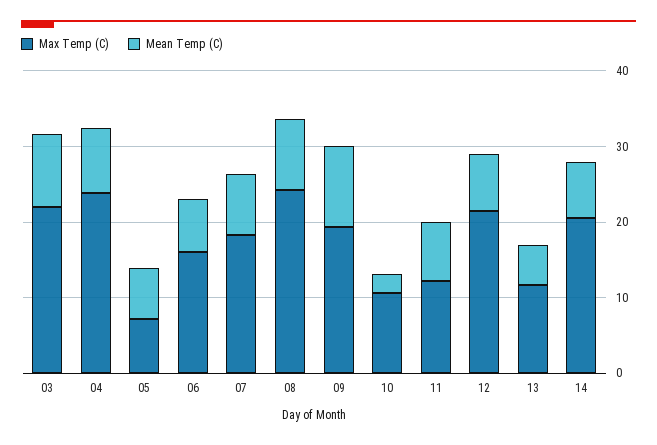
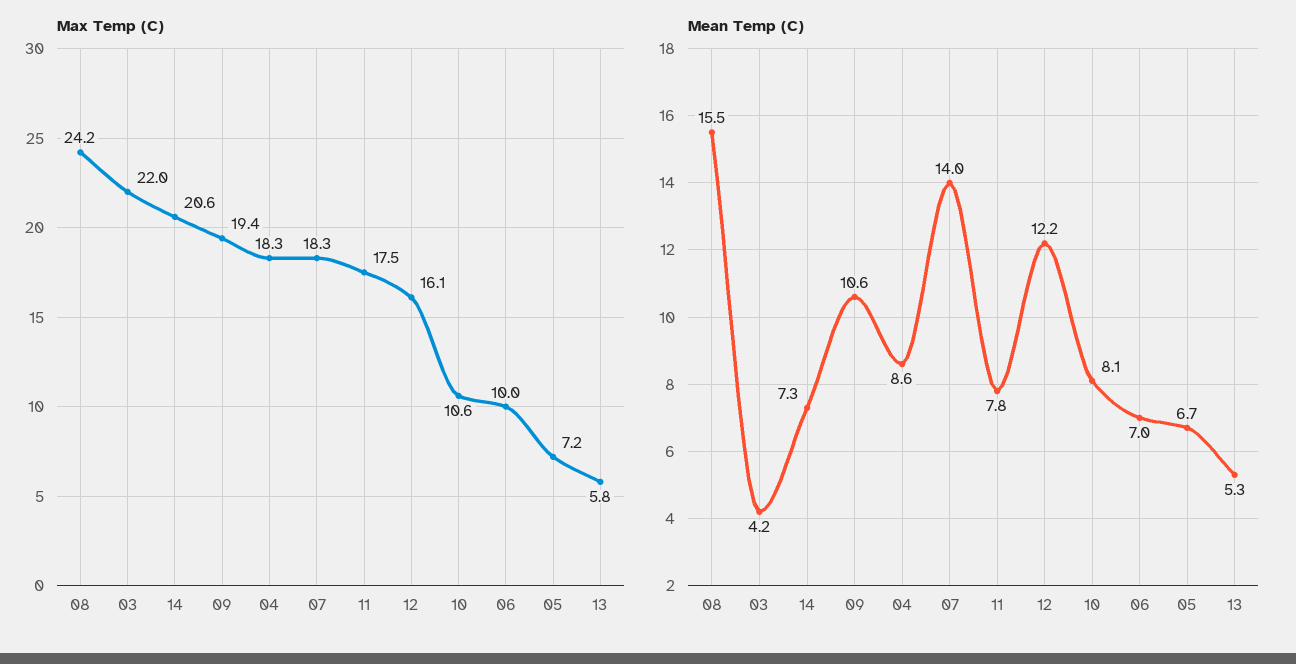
  {
    "Max Temp (C)": {
      "03": 22,
-     "04": 24,
+     "04": 18.3,
      "05": 7.2,
-     "06": 16,
+     "06": 10,
      "07": 18.3,
      "08": 24.2,
      "09": 19.4,
      "10": 10.6,
-     "11": 12,
+     "11": 17.5,
-     "12": 22,
+     "12": 16.1,
-     "13": 12,
+     "13": 5.8,
      "14": 20.6
    },
    "Mean Temp (C)": {
-     "03": 10,
+     "03": 4.2,
      "04": 8.6,
      "05": 6.7,
      "06": 7,
-     "07": 8,
+     "07": 14,
-     "08": 10,
+     "08": 15.5,
      "09": 10.6,
-     "10": 2,
+     "10": 8.1,
      "11": 7.8,
-     "12": 8,
+     "12": 12.2,
      "13": 5.3,
      "14": 7.3
    }
  }

